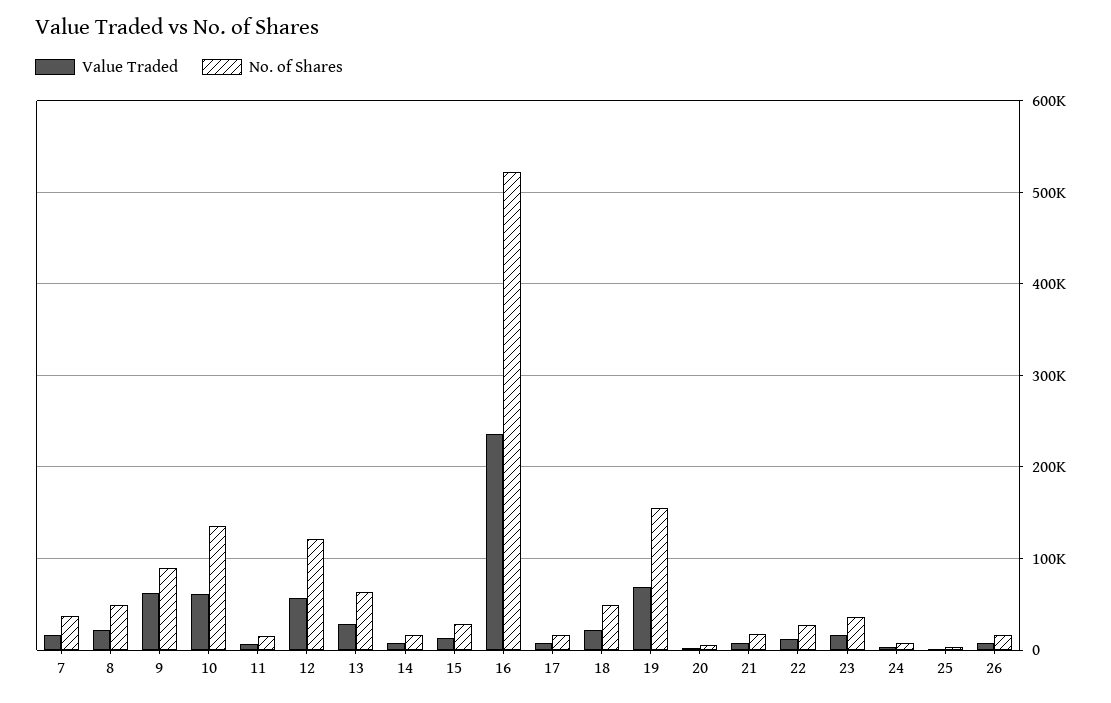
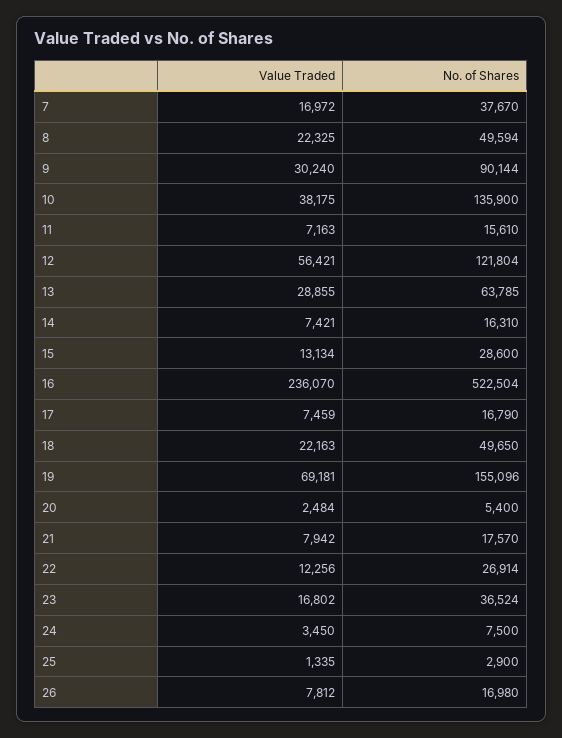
  {
    "Value Traded": {
      "7": 16972,
      "8": 22325,
-     "9": 60000,
+     "9": 30240,
-     "10": 60000,
+     "10": 38175,
      "11": 7163,
      "12": 56421,
      "13": 28855,
      "14": 7421,
      "15": 13134,
      "16": 236070,
      "17": 7459,
      "18": 22163,
      "19": 69181,
      "20": 2484,
      "21": 7942,
      "22": 12256,
      "23": 16802,
      "24": 3450,
      "25": 1335,
      "26": 7812
    },
    "No. of Shares": {
      "7": 37670,
      "8": 49594,
      "9": 90144,
      "10": 135900,
      "11": 15610,
      "12": 121804,
      "13": 63785,
      "14": 16310,
      "15": 28600,
      "16": 522504,
      "17": 16790,
      "18": 49650,
      "19": 155096,
      "20": 5400,
      "21": 17570,
      "22": 26914,
      "23": 36524,
      "24": 7500,
      "25": 2900,
      "26": 16980
    }
  }

